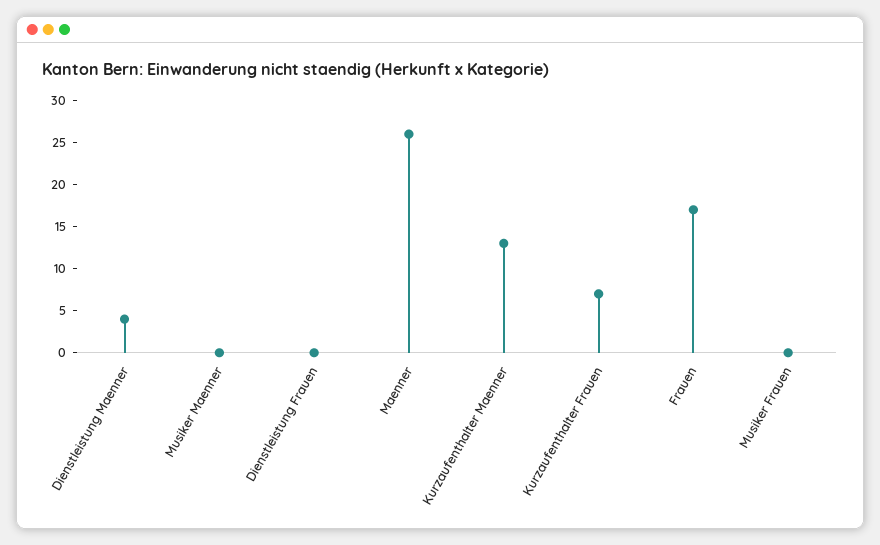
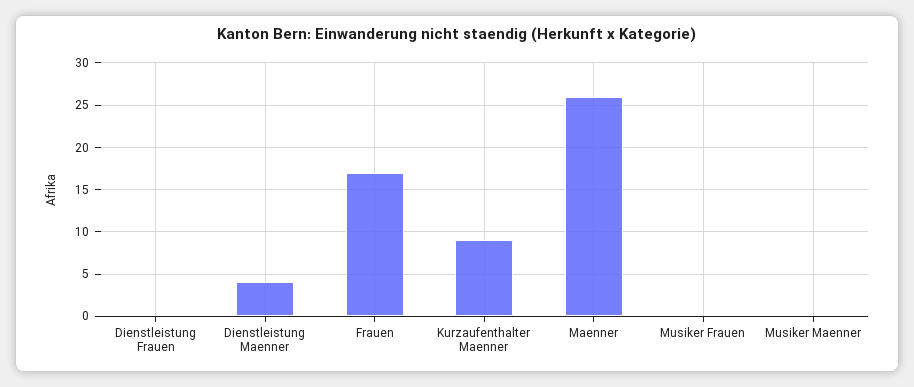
  {
    "Dienstleistung Maenner": 4,
    "Musiker Maenner": 0,
    "Dienstleistung Frauen": 0,
    "Maenner": 26,
-   "Kurzaufenthalter Maenner": 13,
+   "Kurzaufenthalter Maenner": 9,
-   "Kurzaufenthalter Frauen": 7,
    "Frauen": 17,
    "Musiker Frauen": 0
  }

